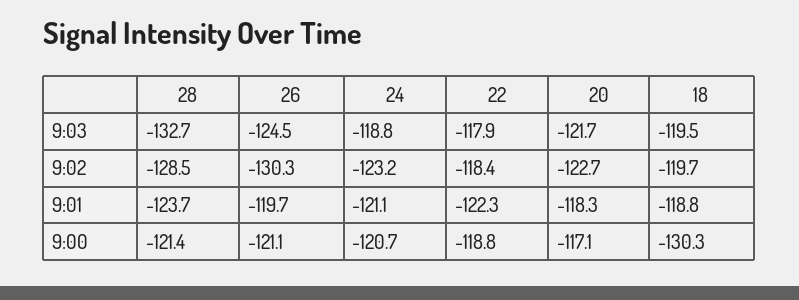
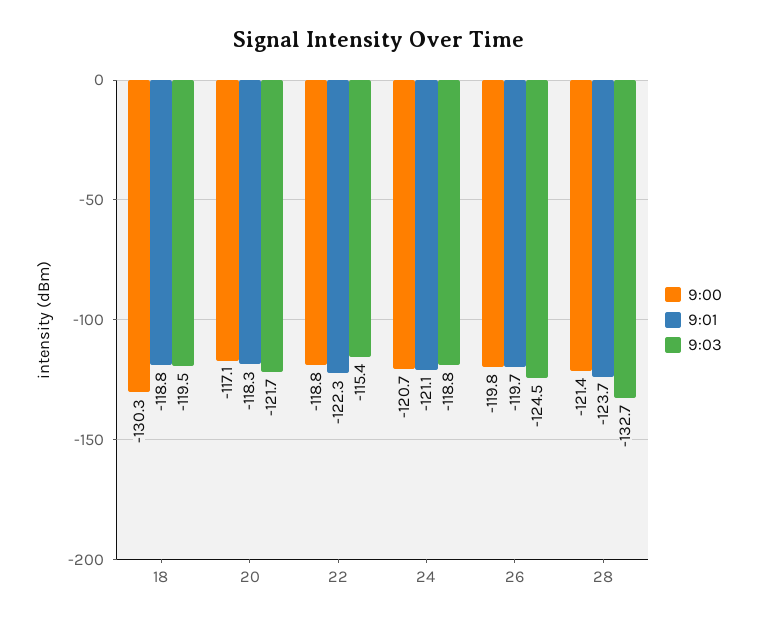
  {
    "9:03": {
      "28": -132.7,
      "26": -124.5,
      "24": -118.8,
-     "22": -117.9,
+     "22": -115.4,
      "20": -121.7,
      "18": -119.5
    },
-   "9:02": {
-     "28": -128.5,
-     "26": -130.3,
-     "24": -123.2,
-     "22": -118.4,
-     "20": -122.7,
-     "18": -119.7
-   },
    "9:01": {
      "28": -123.7,
      "26": -119.7,
      "24": -121.1,
      "22": -122.3,
      "20": -118.3,
      "18": -118.8
    },
    "9:00": {
      "28": -121.4,
-     "26": -121.1,
+     "26": -119.8,
      "24": -120.7,
      "22": -118.8,
      "20": -117.1,
      "18": -130.3
    }
  }

